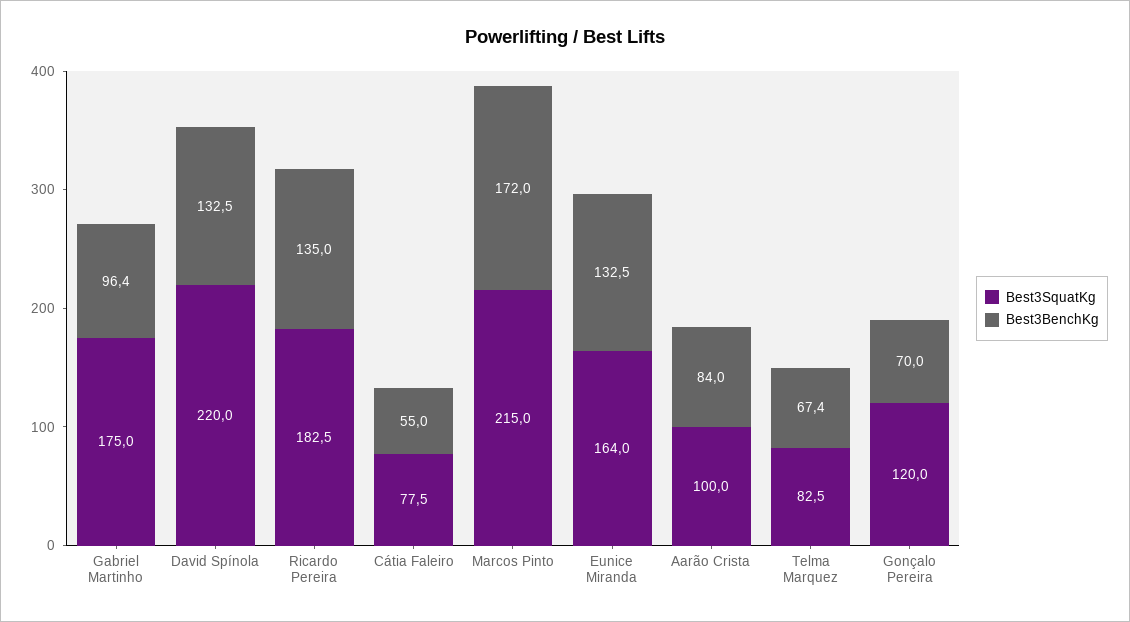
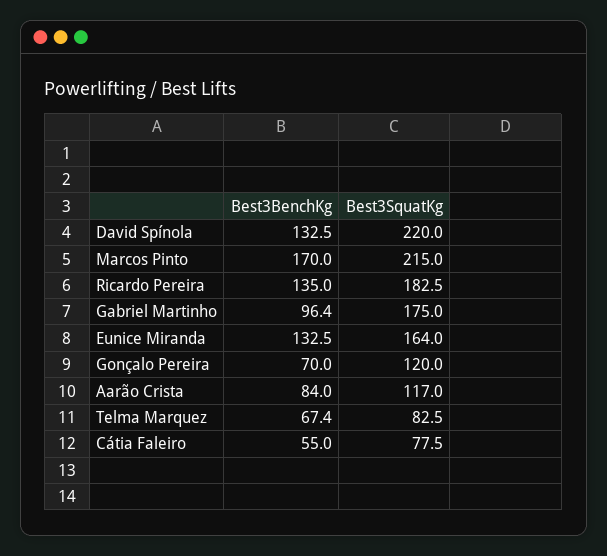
  {
    "Best3SquatKg": {
      "Gabriel Martinho": 175,
      "David Spínola": 220,
      "Ricardo Pereira": 182.5,
      "Cátia Faleiro": 77.5,
      "Marcos Pinto": 215,
      "Eunice Miranda": 164,
-     "Aarão Crista": 100,
+     "Aarão Crista": 117,
      "Telma Marquez": 82.5,
      "Gonçalo Pereira": 120
    },
    "Best3BenchKg": {
      "Gabriel Martinho": 96.4,
      "David Spínola": 132.5,
      "Ricardo Pereira": 135,
      "Cátia Faleiro": 55,
-     "Marcos Pinto": 172,
+     "Marcos Pinto": 170,
      "Eunice Miranda": 132.5,
      "Aarão Crista": 84,
      "Telma Marquez": 67.4,
      "Gonçalo Pereira": 70
    }
  }

